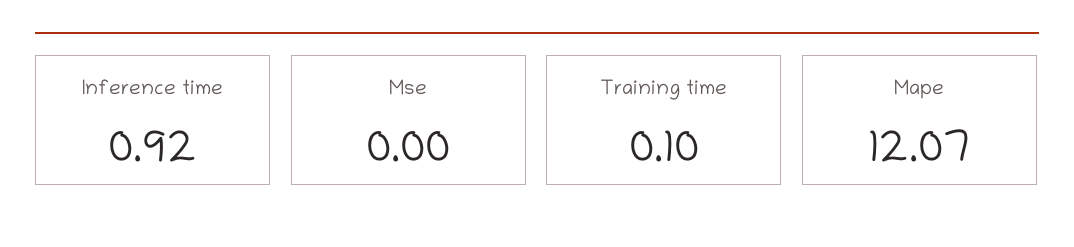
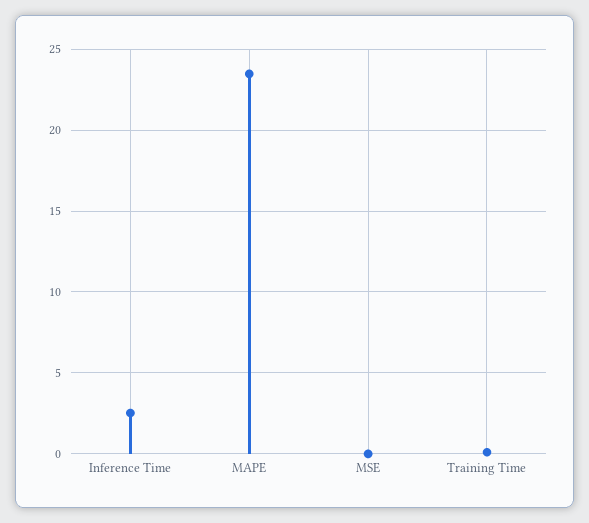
  {
-   "Inference time": 0.92,
+   "Inference time": 2.5,
    "Mse": 0,
    "Training time": 0.1,
-   "Mape": 12.07
+   "Mape": 23.5
  }

